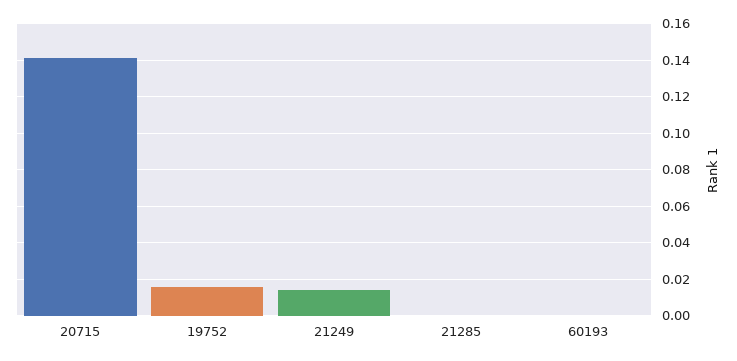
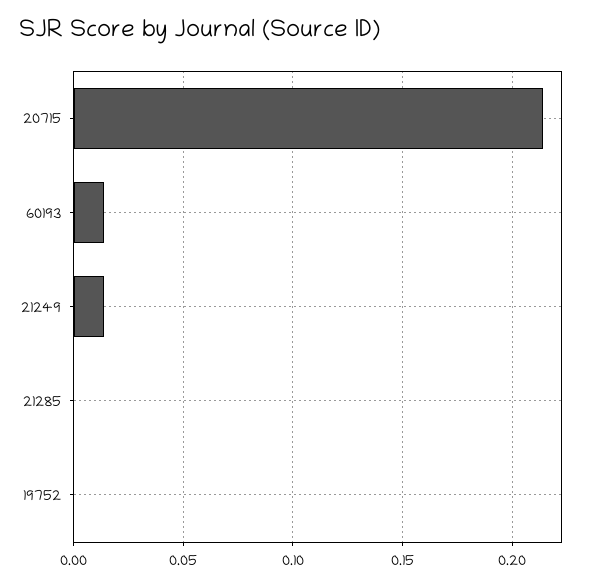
  {
-   "20715": 0.14,
+   "20715": 0.215,
-   "19752": 0.015,
+   "19752": 0,
    "21249": 0.015,
    "21285": 0,
-   "60193": 0
+   "60193": 0.015
  }

